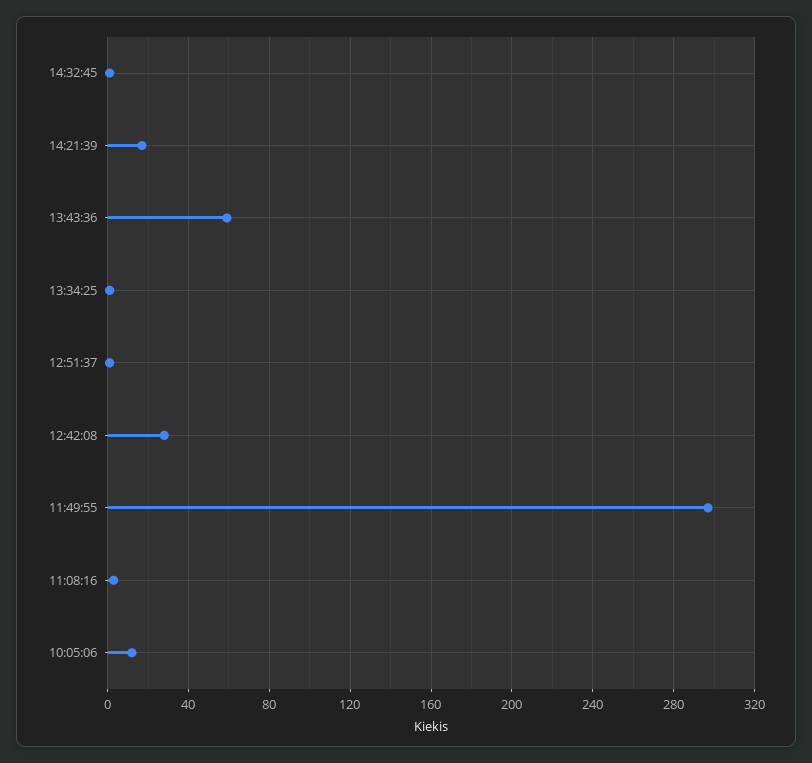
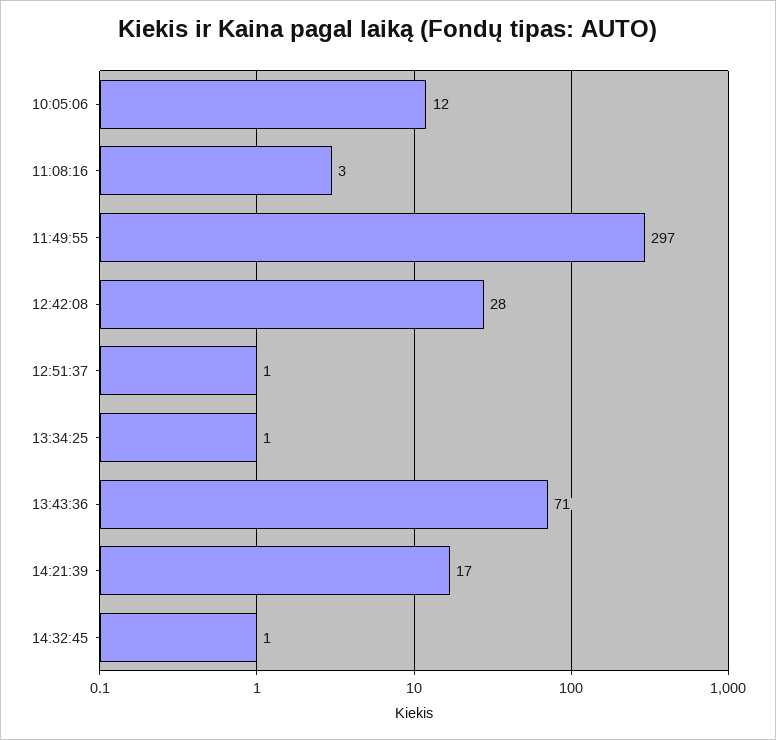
  {
    "14:32:45": 1,
    "14:21:39": 17,
-   "13:43:36": 60,
+   "13:43:36": 71,
    "13:34:25": 1,
    "12:51:37": 1,
    "12:42:08": 28,
    "11:49:55": 297,
    "11:08:16": 3,
    "10:05:06": 12
  }

